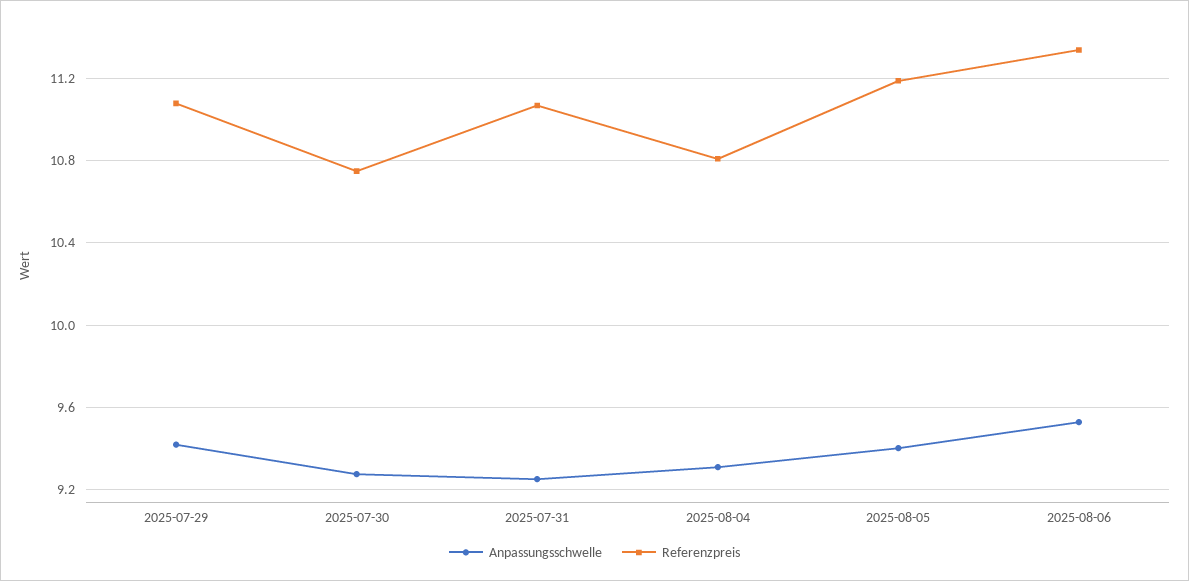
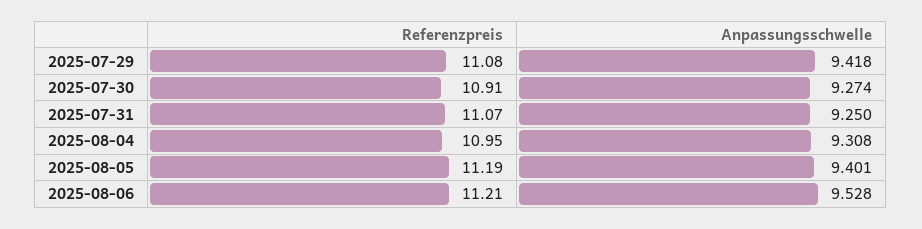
  {
    "Anpassungsschwelle": {
      "2025-07-29": 9.418,
      "2025-07-30": 9.274,
      "2025-07-31": 9.25,
      "2025-08-04": 9.308,
      "2025-08-05": 9.401,
      "2025-08-06": 9.528
    },
    "Referenzpreis": {
      "2025-07-29": 11.08,
-     "2025-07-30": 10.75,
+     "2025-07-30": 10.91,
      "2025-07-31": 11.07,
-     "2025-08-04": 10.8,
+     "2025-08-04": 10.95,
      "2025-08-05": 11.19,
-     "2025-08-06": 11.35
+     "2025-08-06": 11.21
    }
  }

